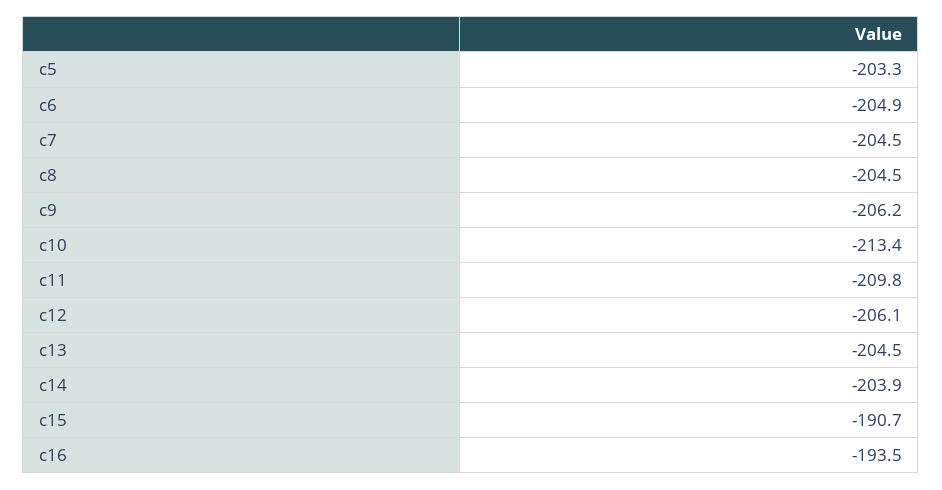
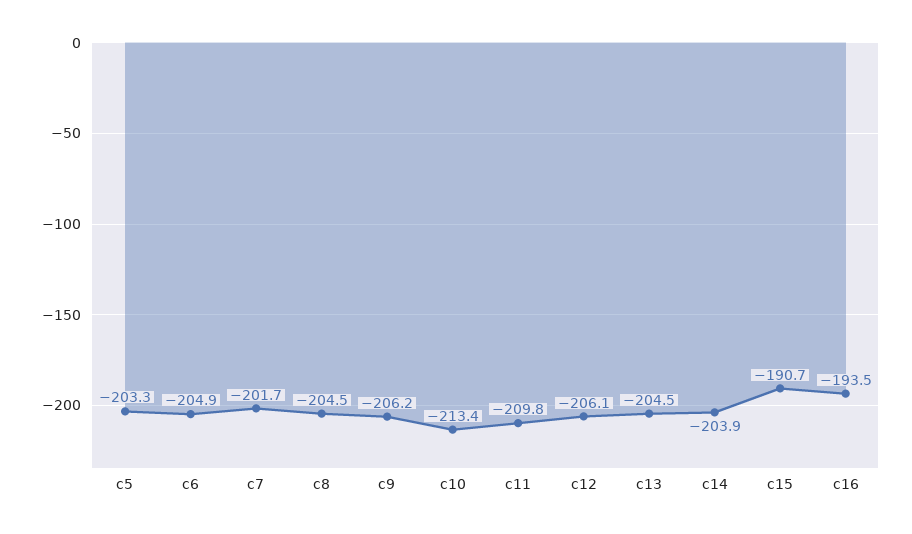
  {
    "c5": -203.3,
    "c6": -204.9,
-   "c7": -204.5,
+   "c7": -201.7,
    "c8": -204.5,
    "c9": -206.2,
    "c10": -213.4,
    "c11": -209.8,
    "c12": -206.1,
    "c13": -204.5,
    "c14": -203.9,
    "c15": -190.7,
    "c16": -193.5
  }

